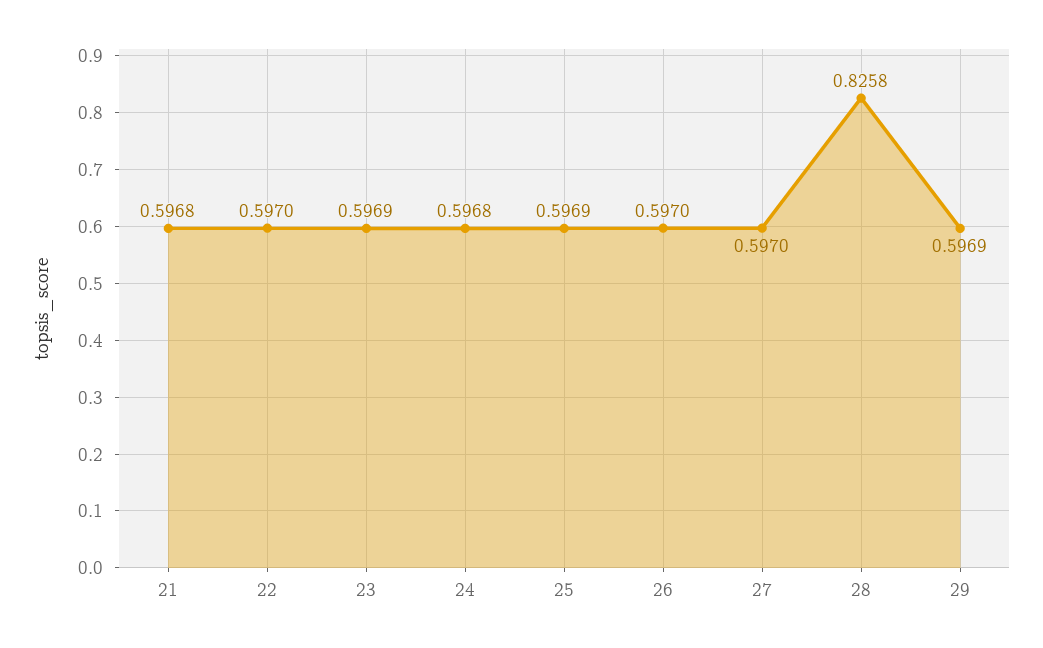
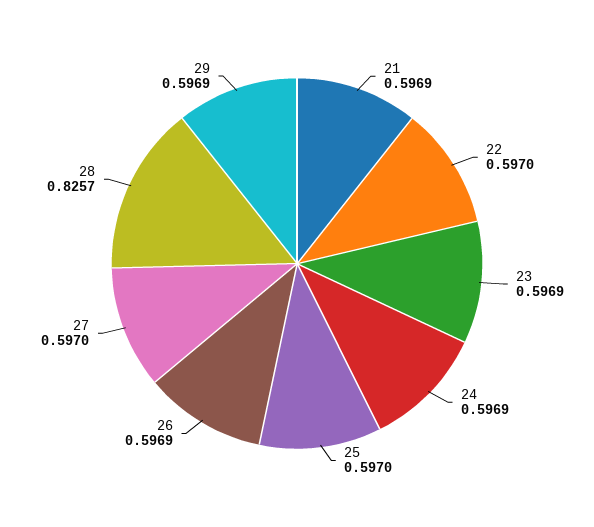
  {
-   "21": 0.5968,
+   "21": 0.5969,
    "22": 0.597,
    "23": 0.5969,
-   "24": 0.5968,
+   "24": 0.5969,
-   "25": 0.5969,
+   "25": 0.597,
-   "26": 0.597,
+   "26": 0.5969,
    "27": 0.597,
-   "28": 0.8258,
+   "28": 0.8257,
    "29": 0.5969
  }

